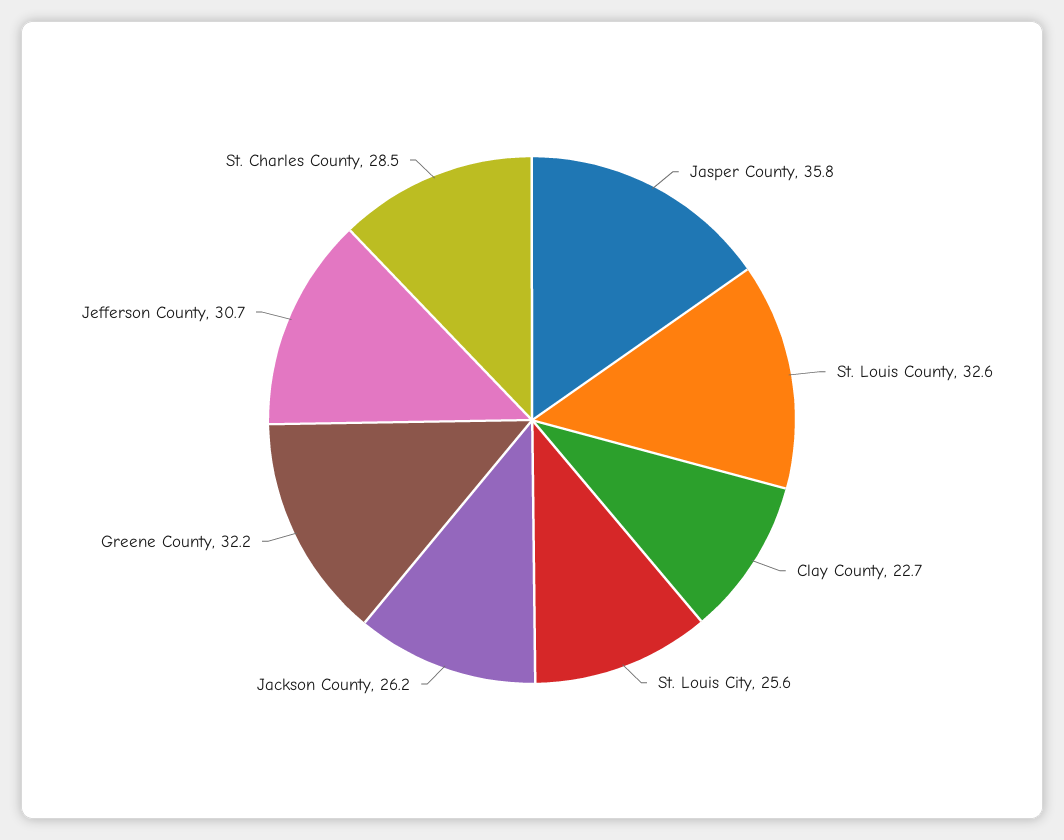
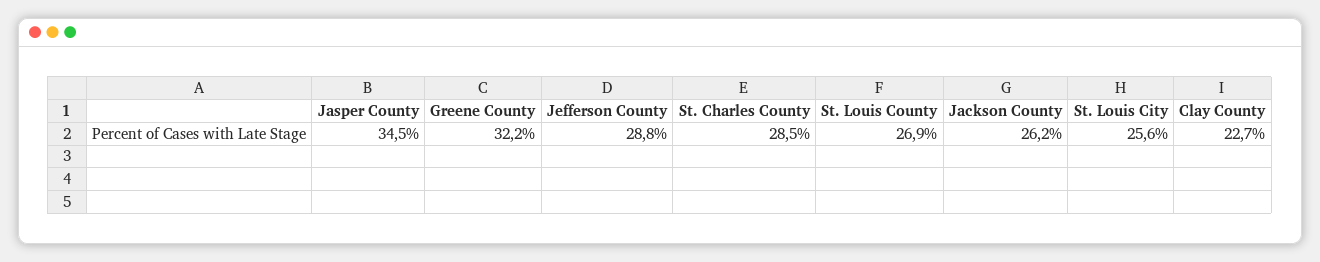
  {
-   "Jasper County": 35.8,
+   "Jasper County": 34.5,
-   "St. Louis County": 32.6,
+   "St. Louis County": 26.9,
    "Clay County": 22.7,
    "St. Louis City": 25.6,
    "Jackson County": 26.2,
    "Greene County": 32.2,
-   "Jefferson County": 30.7,
+   "Jefferson County": 28.8,
    "St. Charles County": 28.5
  }

